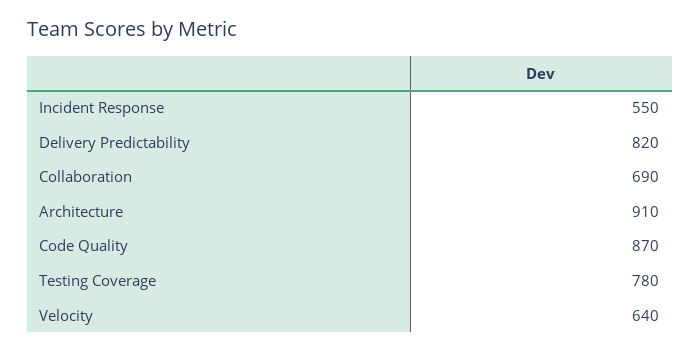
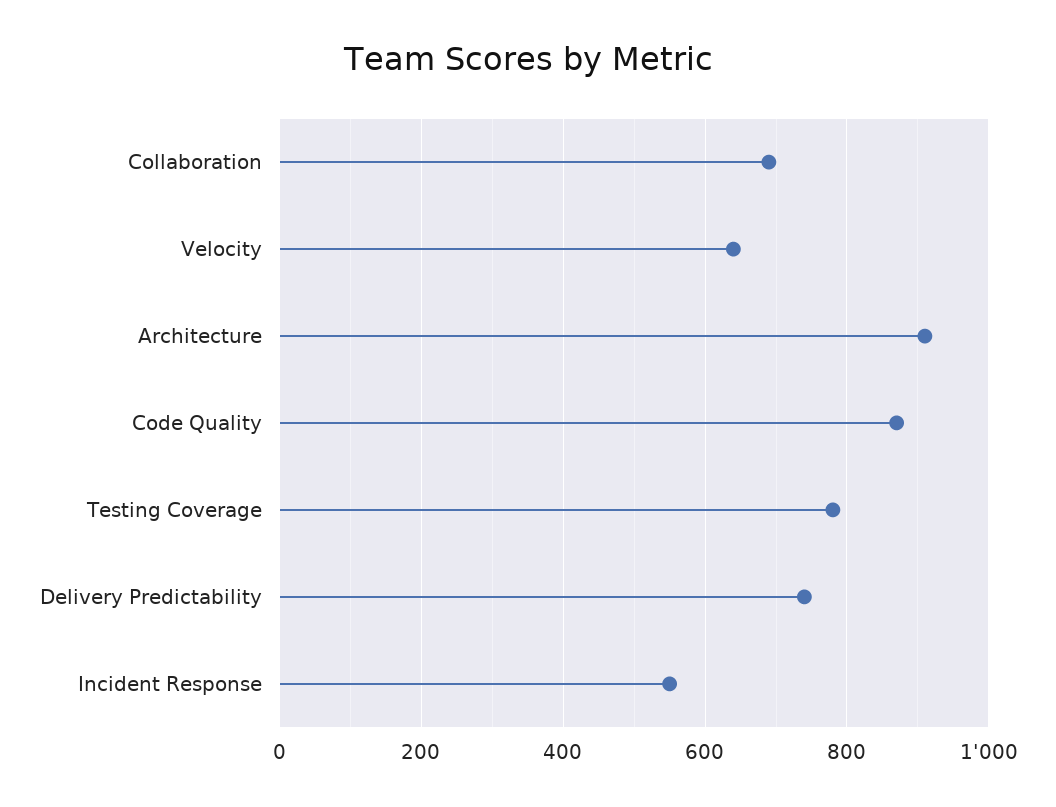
  {
    "Incident Response": 550,
-   "Delivery Predictability": 820,
+   "Delivery Predictability": 740,
    "Collaboration": 690,
    "Architecture": 910,
    "Code Quality": 870,
    "Testing Coverage": 780,
    "Velocity": 640
  }

